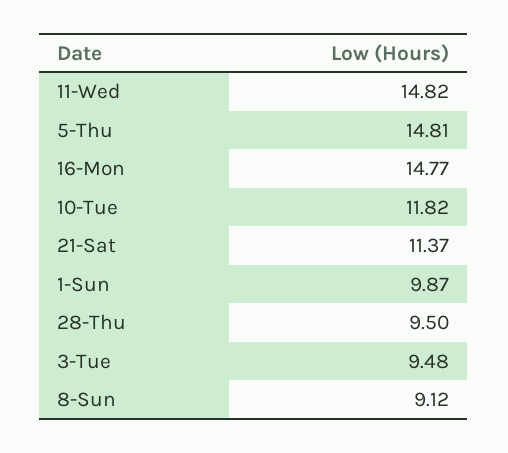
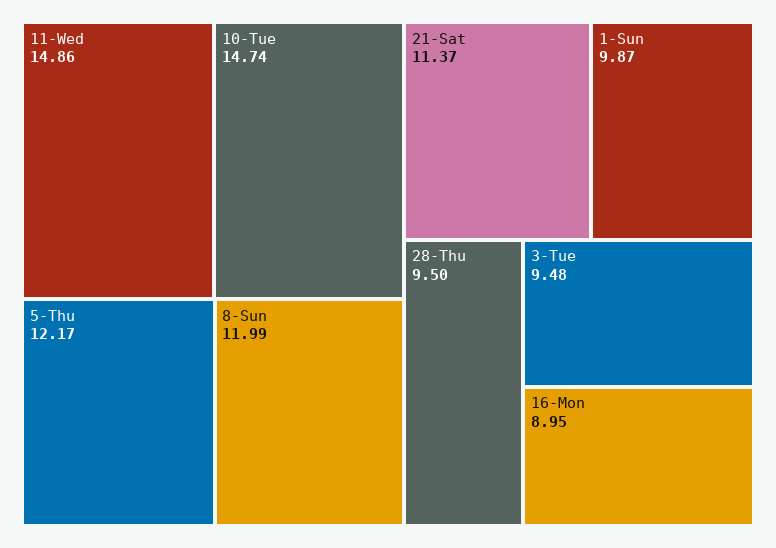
  {
-   "11-Wed": 14.82,
+   "11-Wed": 14.86,
-   "5-Thu": 14.81,
+   "5-Thu": 12.17,
-   "16-Mon": 14.77,
+   "16-Mon": 8.95,
-   "10-Tue": 11.82,
+   "10-Tue": 14.74,
    "21-Sat": 11.37,
    "1-Sun": 9.87,
    "28-Thu": 9.5,
    "3-Tue": 9.48,
-   "8-Sun": 9.12
+   "8-Sun": 11.99
  }

